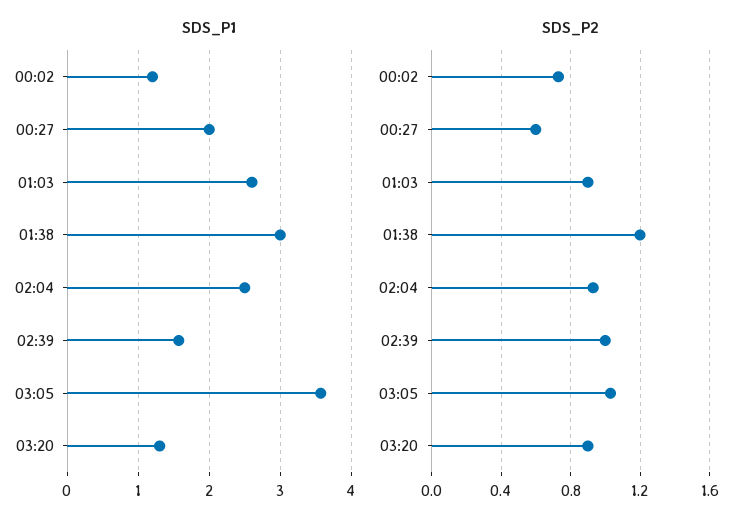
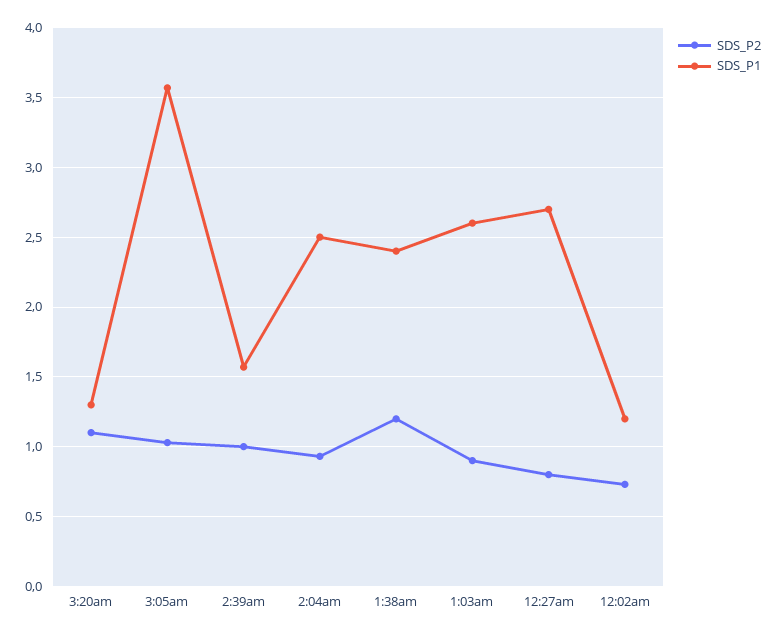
  {
    "SDS_P1": {
      "00:02": 1.2,
-     "00:27": 2,
+     "00:27": 2.7,
      "01:03": 2.6,
-     "01:38": 3,
+     "01:38": 2.4,
      "02:04": 2.5,
      "02:39": 1.55,
      "03:05": 3.55,
      "03:20": 1.3
    },
    "SDS_P2": {
      "00:02": 0.75,
-     "00:27": 0.6,
+     "00:27": 0.8,
      "01:03": 0.9,
      "01:38": 1.2,
      "02:04": 0.95,
      "02:39": 1,
      "03:05": 1.05,
-     "03:20": 0.9
+     "03:20": 1.1
    }
  }

